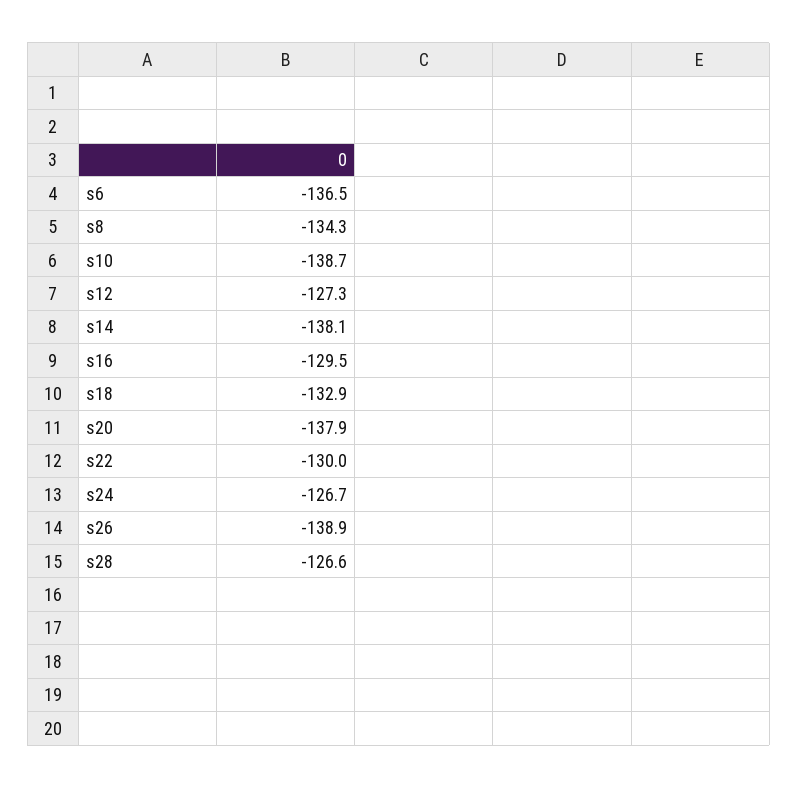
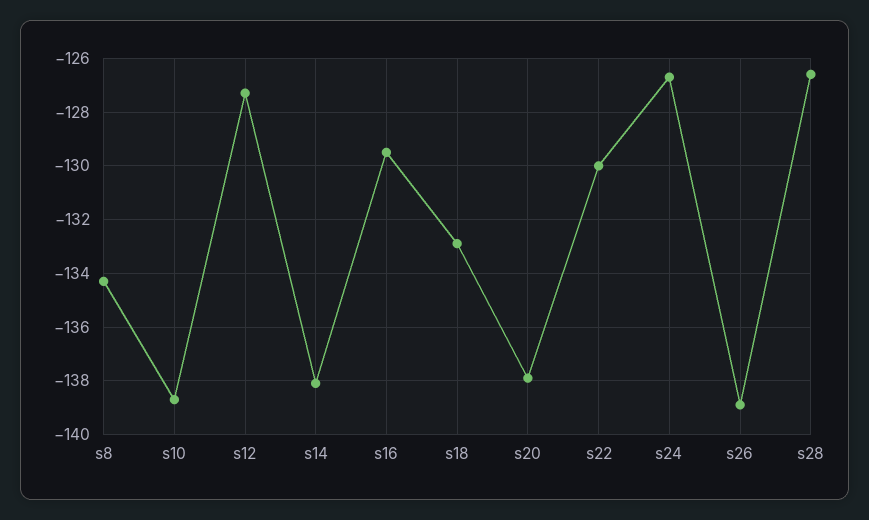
  {
-   "s6": -136.5,
    "s8": -134.3,
    "s10": -138.7,
    "s12": -127.3,
    "s14": -138.1,
    "s16": -129.5,
    "s18": -132.9,
    "s20": -137.9,
    "s22": -130,
    "s24": -126.7,
    "s26": -138.9,
    "s28": -126.6
  }

